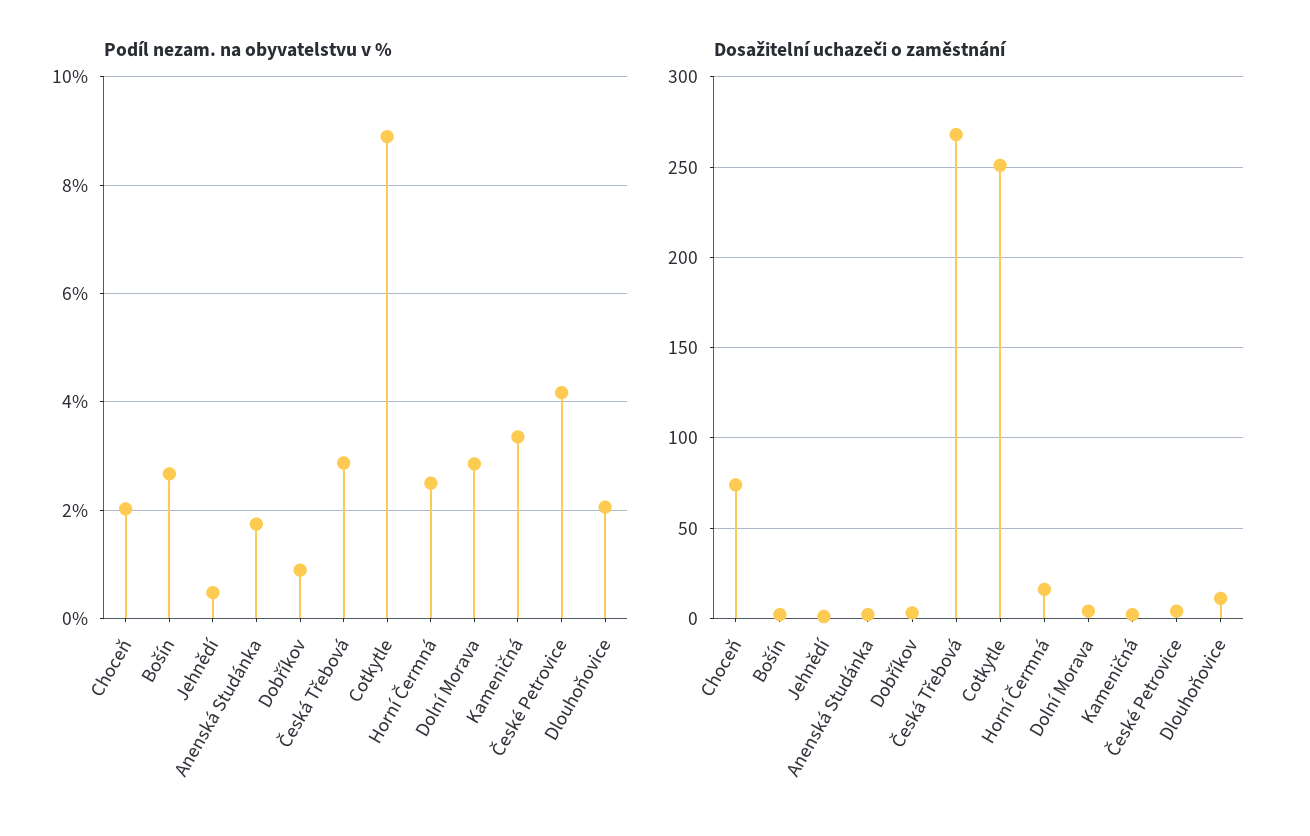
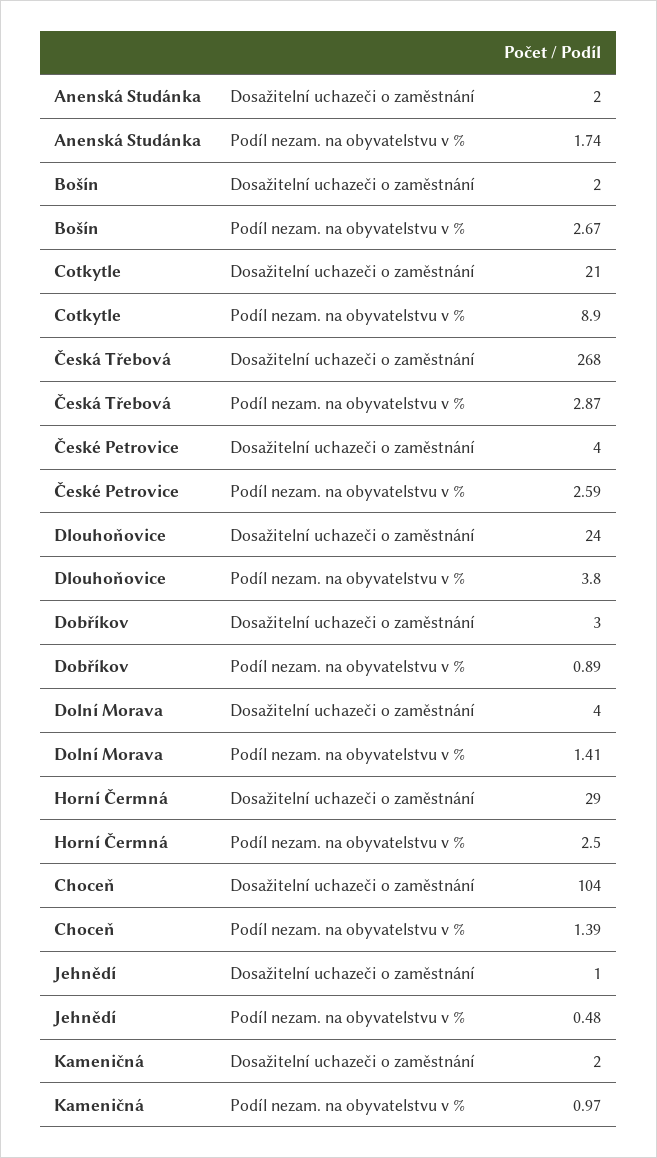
  {
    "Podíl nezam. na obyvatelstvu v %": {
-     "Choceň": 2,
+     "Choceň": 1.39,
      "Bošín": 2.67,
      "Jehnědí": 0.48,
      "Anenská Studánka": 1.74,
      "Dobříkov": 0.89,
      "Česká Třebová": 2.87,
      "Cotkytle": 8.9,
      "Horní Čermná": 2.5,
-     "Dolní Morava": 2.8,
+     "Dolní Morava": 1.41,
-     "Kameničná": 3.4,
+     "Kameničná": 0.97,
-     "České Petrovice": 4.2,
+     "České Petrovice": 2.59,
-     "Dlouhoňovice": 2
+     "Dlouhoňovice": 3.8
    },
    "Dosažitelní uchazeči o zaměstnání": {
-     "Choceň": 75,
+     "Choceň": 104,
      "Bošín": 2,
      "Jehnědí": 1,
      "Anenská Studánka": 2,
      "Dobříkov": 3,
      "Česká Třebová": 268,
-     "Cotkytle": 250,
+     "Cotkytle": 21,
-     "Horní Čermná": 15,
+     "Horní Čermná": 29,
      "Dolní Morava": 4,
      "Kameničná": 2,
      "České Petrovice": 4,
-     "Dlouhoňovice": 10
+     "Dlouhoňovice": 24
    }
  }

